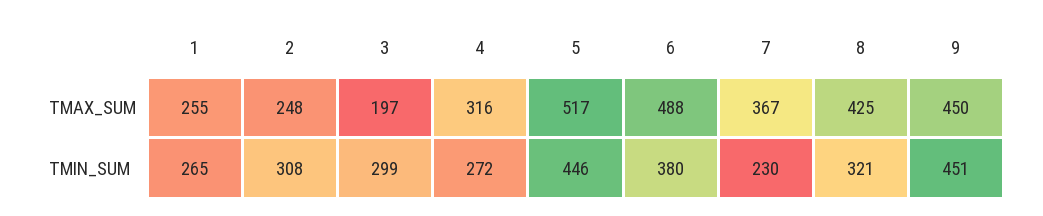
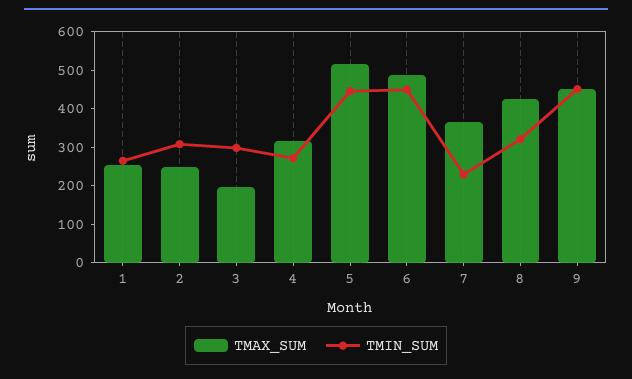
  {
    "TMAX_SUM": {
      "1": 255,
      "2": 248,
      "3": 197,
      "4": 316,
      "5": 517,
      "6": 488,
      "7": 367,
      "8": 425,
      "9": 450
    },
    "TMIN_SUM": {
      "1": 265,
      "2": 308,
      "3": 299,
      "4": 272,
      "5": 446,
-     "6": 380,
+     "6": 450,
      "7": 230,
      "8": 321,
      "9": 451
    }
  }

